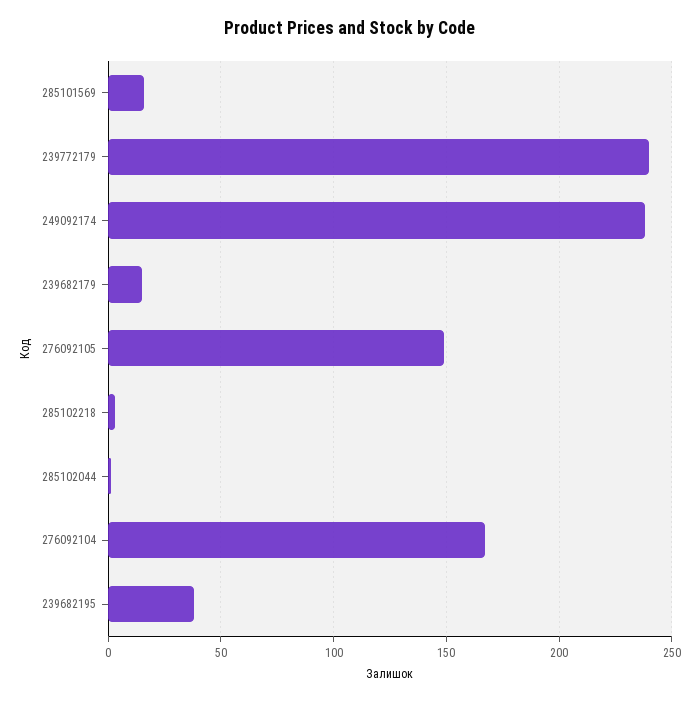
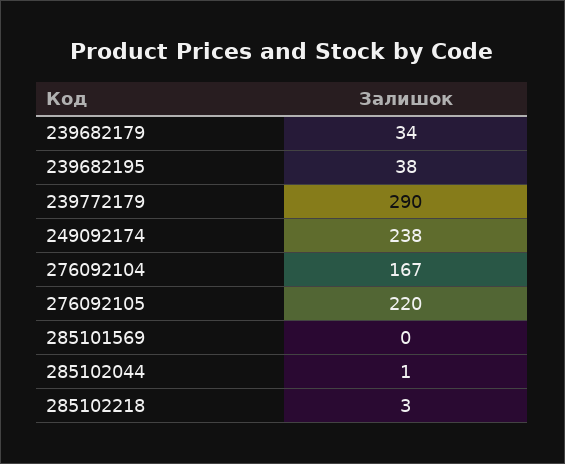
  {
-   "285101569": 15,
+   "285101569": 0,
-   "239772179": 240,
+   "239772179": 290,
    "249092174": 238,
-   "239682179": 15,
+   "239682179": 34,
-   "276092105": 150,
+   "276092105": 220,
    "285102218": 3,
    "285102044": 1,
    "276092104": 167,
    "239682195": 38
  }

